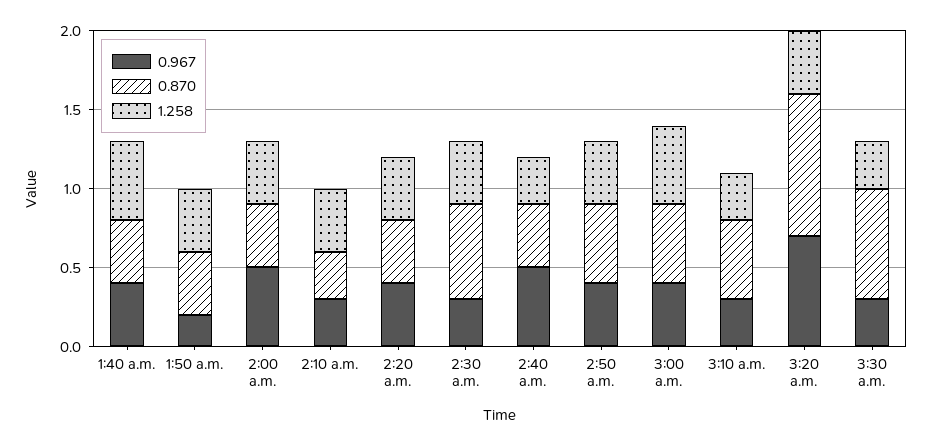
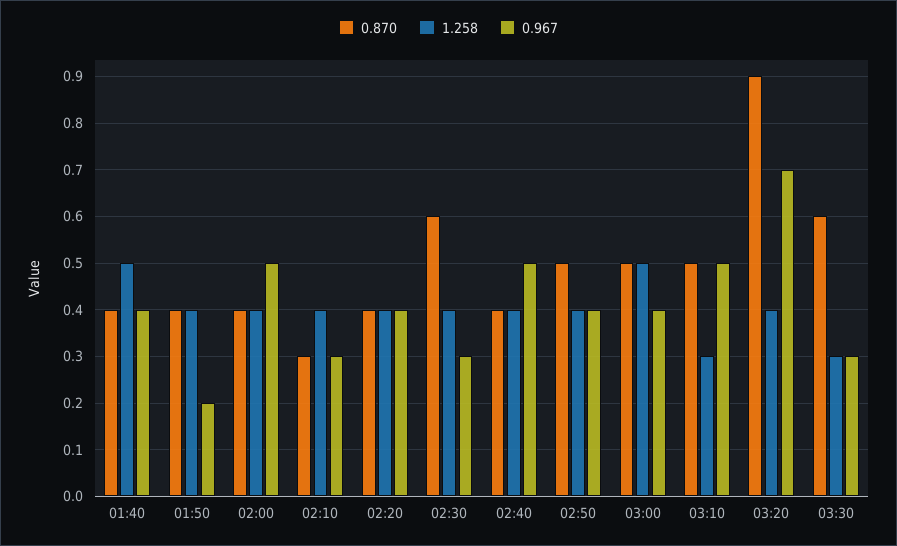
  {
    "0.967": {
      "1:40 a.m.": 0.4,
      "1:50 a.m.": 0.2,
      "2:00 a.m.": 0.5,
      "2:10 a.m.": 0.3,
      "2:20 a.m.": 0.4,
      "2:30 a.m.": 0.3,
      "2:40 a.m.": 0.5,
      "2:50 a.m.": 0.4,
      "3:00 a.m.": 0.4,
-     "3:10 a.m.": 0.3,
+     "3:10 a.m.": 0.5,
      "3:20 a.m.": 0.7,
      "3:30 a.m.": 0.3
    },
    "0.870": {
      "1:40 a.m.": 0.4,
      "1:50 a.m.": 0.4,
      "2:00 a.m.": 0.4,
      "2:10 a.m.": 0.3,
      "2:20 a.m.": 0.4,
      "2:30 a.m.": 0.6,
      "2:40 a.m.": 0.4,
      "2:50 a.m.": 0.5,
      "3:00 a.m.": 0.5,
      "3:10 a.m.": 0.5,
      "3:20 a.m.": 0.9,
-     "3:30 a.m.": 0.7
+     "3:30 a.m.": 0.6
    },
    "1.258": {
      "1:40 a.m.": 0.5,
      "1:50 a.m.": 0.4,
      "2:00 a.m.": 0.4,
      "2:10 a.m.": 0.4,
      "2:20 a.m.": 0.4,
      "2:30 a.m.": 0.4,
-     "2:40 a.m.": 0.3,
+     "2:40 a.m.": 0.4,
      "2:50 a.m.": 0.4,
      "3:00 a.m.": 0.5,
      "3:10 a.m.": 0.3,
      "3:20 a.m.": 0.4,
      "3:30 a.m.": 0.3
    }
  }

